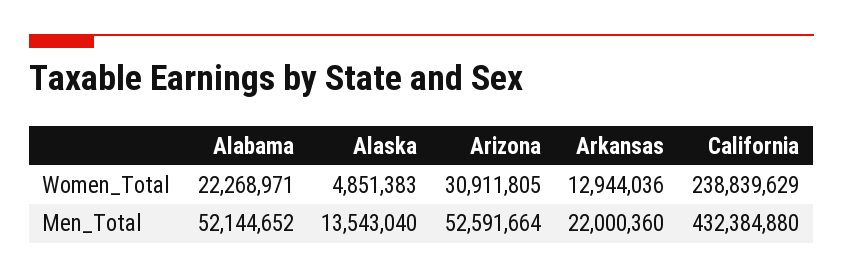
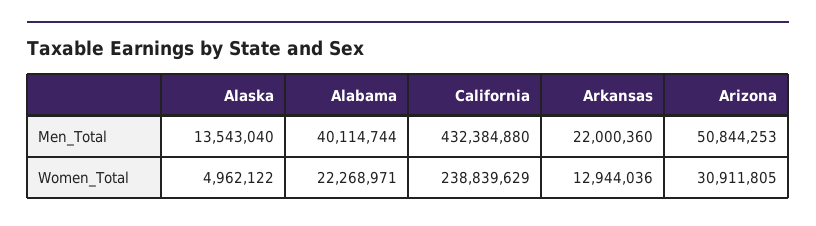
  {
    "Alabama": {
      "Women_Total": 22268971,
-     "Men_Total": 52144652
+     "Men_Total": 40114744
    },
    "Alaska": {
-     "Women_Total": 4851383,
+     "Women_Total": 4962122,
      "Men_Total": 13543040
    },
    "Arizona": {
      "Women_Total": 30911805,
-     "Men_Total": 52591664
+     "Men_Total": 50844253
    },
    "Arkansas": {
      "Women_Total": 12944036,
      "Men_Total": 22000360
    },
    "California": {
      "Women_Total": 238839629,
      "Men_Total": 432384880
    }
  }

